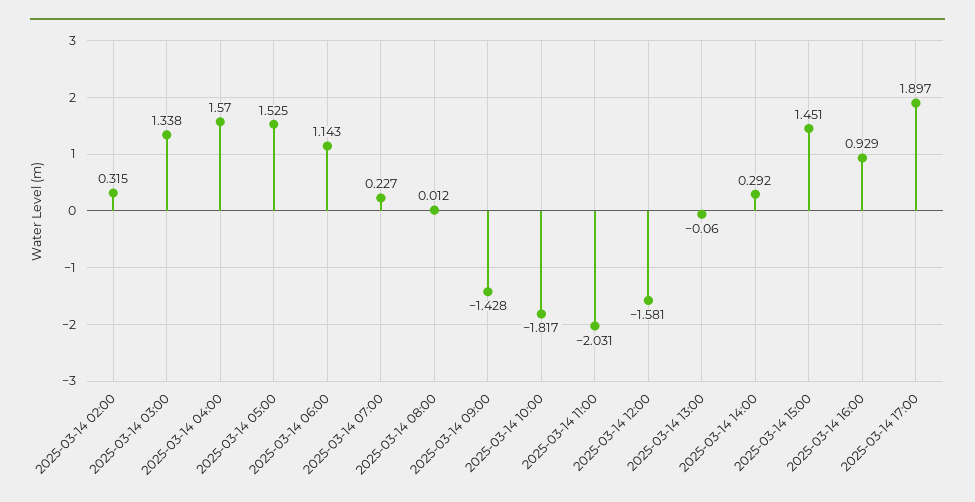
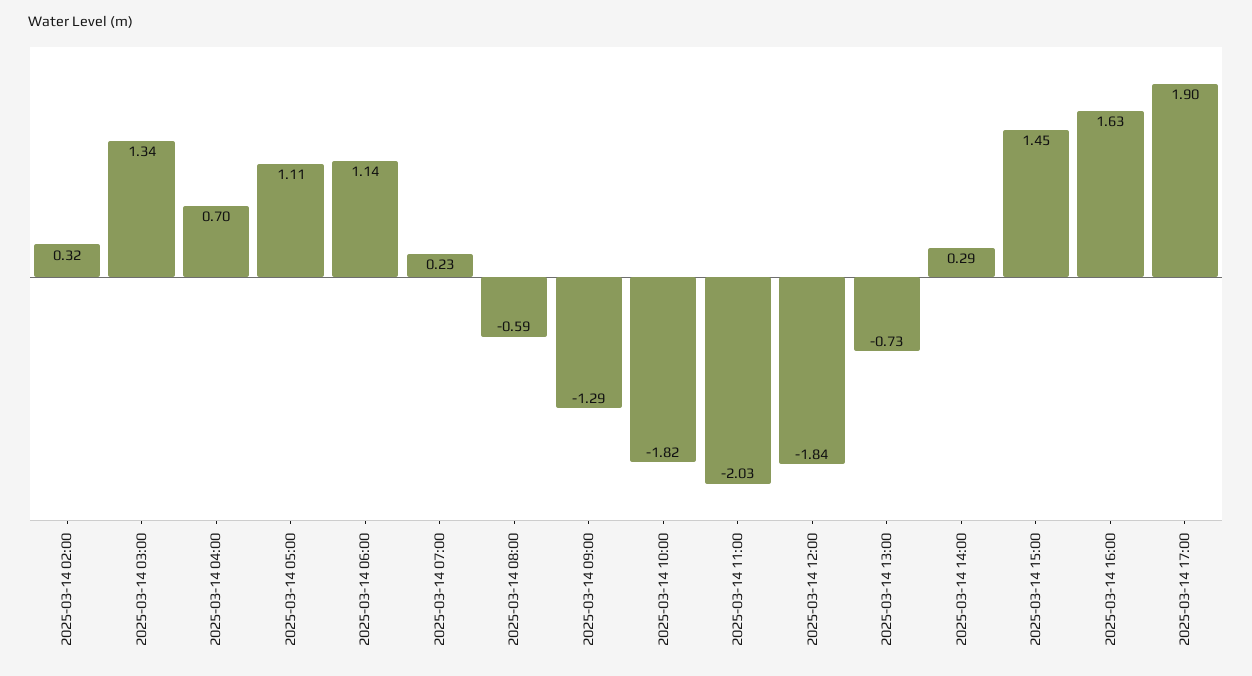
  {
    "2025-03-14 02:00": 0.315,
    "2025-03-14 03:00": 1.338,
-   "2025-03-14 04:00": 1.57,
+   "2025-03-14 04:00": 0.7,
-   "2025-03-14 05:00": 1.525,
+   "2025-03-14 05:00": 1.11,
    "2025-03-14 06:00": 1.143,
    "2025-03-14 07:00": 0.227,
-   "2025-03-14 08:00": 0.012,
+   "2025-03-14 08:00": -0.59,
-   "2025-03-14 09:00": -1.428,
+   "2025-03-14 09:00": -1.29,
    "2025-03-14 10:00": -1.817,
    "2025-03-14 11:00": -2.031,
-   "2025-03-14 12:00": -1.581,
+   "2025-03-14 12:00": -1.84,
-   "2025-03-14 13:00": -0.06,
+   "2025-03-14 13:00": -0.73,
    "2025-03-14 14:00": 0.292,
    "2025-03-14 15:00": 1.451,
-   "2025-03-14 16:00": 0.929,
+   "2025-03-14 16:00": 1.63,
    "2025-03-14 17:00": 1.897
  }

